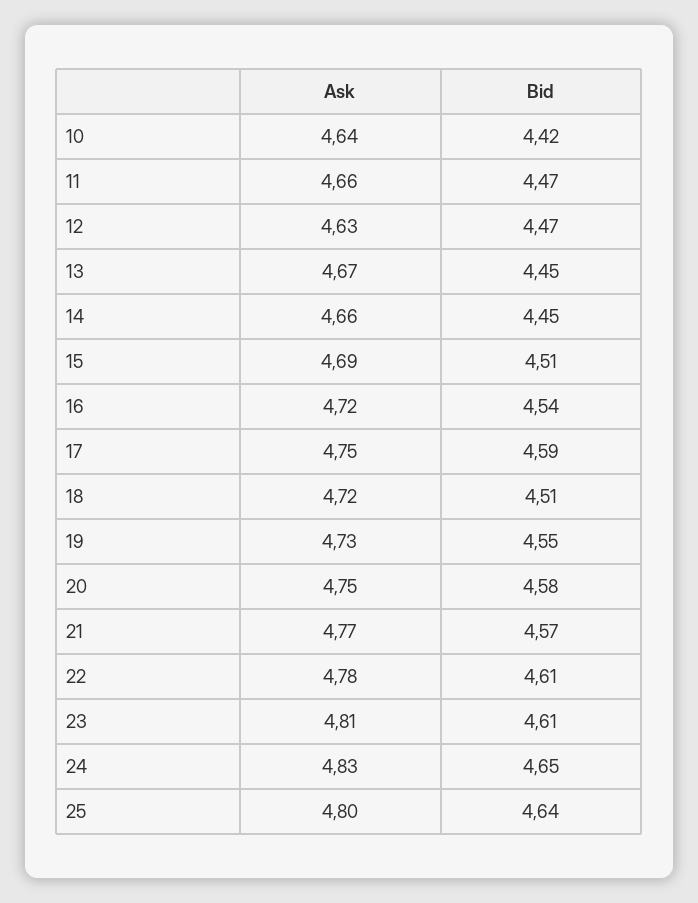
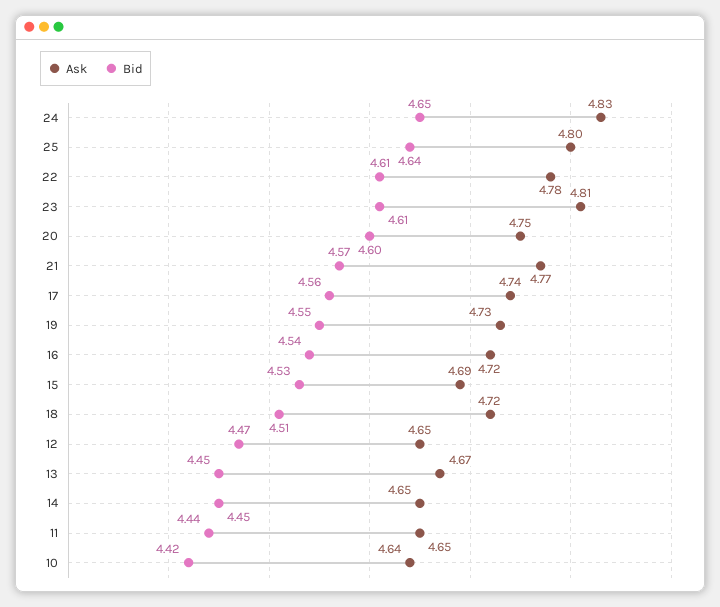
  {
    "Ask": {
      "10": 4.64,
-     "11": 4.66,
+     "11": 4.65,
-     "12": 4.63,
+     "12": 4.65,
      "13": 4.67,
-     "14": 4.66,
+     "14": 4.65,
      "15": 4.69,
      "16": 4.72,
-     "17": 4.75,
+     "17": 4.74,
      "18": 4.72,
      "19": 4.73,
      "20": 4.75,
      "21": 4.77,
      "22": 4.78,
      "23": 4.81,
      "24": 4.83,
      "25": 4.8
    },
    "Bid": {
      "10": 4.42,
-     "11": 4.47,
+     "11": 4.44,
      "12": 4.47,
      "13": 4.45,
      "14": 4.45,
-     "15": 4.51,
+     "15": 4.53,
      "16": 4.54,
-     "17": 4.59,
+     "17": 4.56,
      "18": 4.51,
      "19": 4.55,
-     "20": 4.58,
+     "20": 4.6,
      "21": 4.57,
      "22": 4.61,
      "23": 4.61,
      "24": 4.65,
      "25": 4.64
    }
  }

